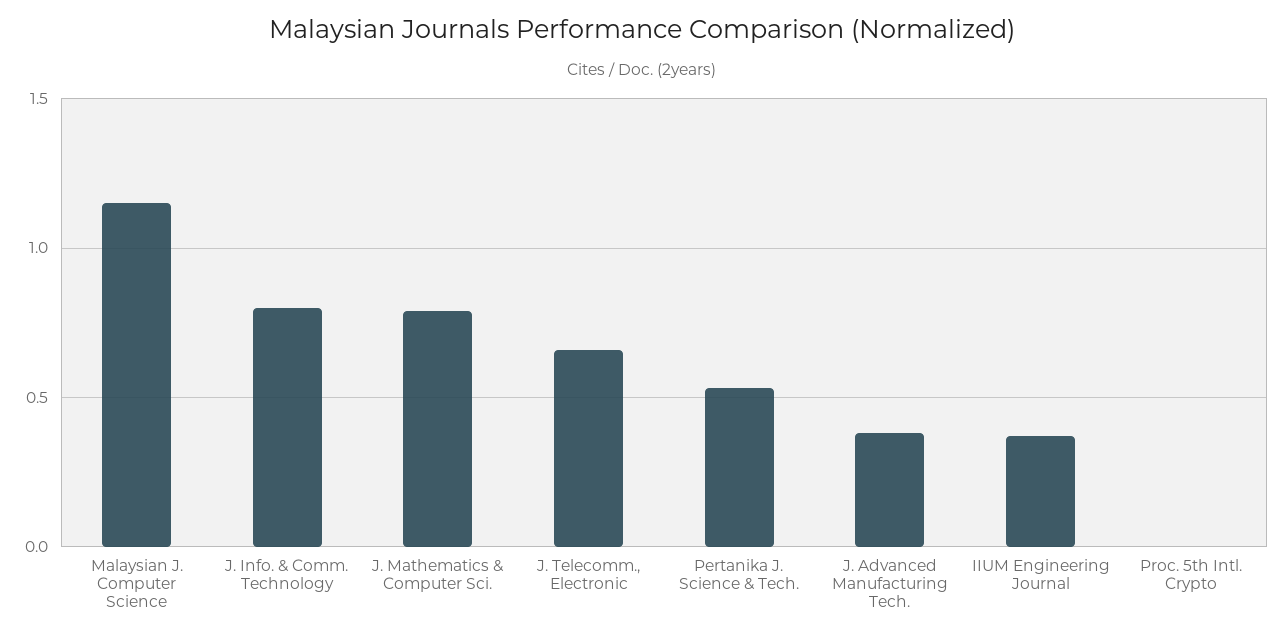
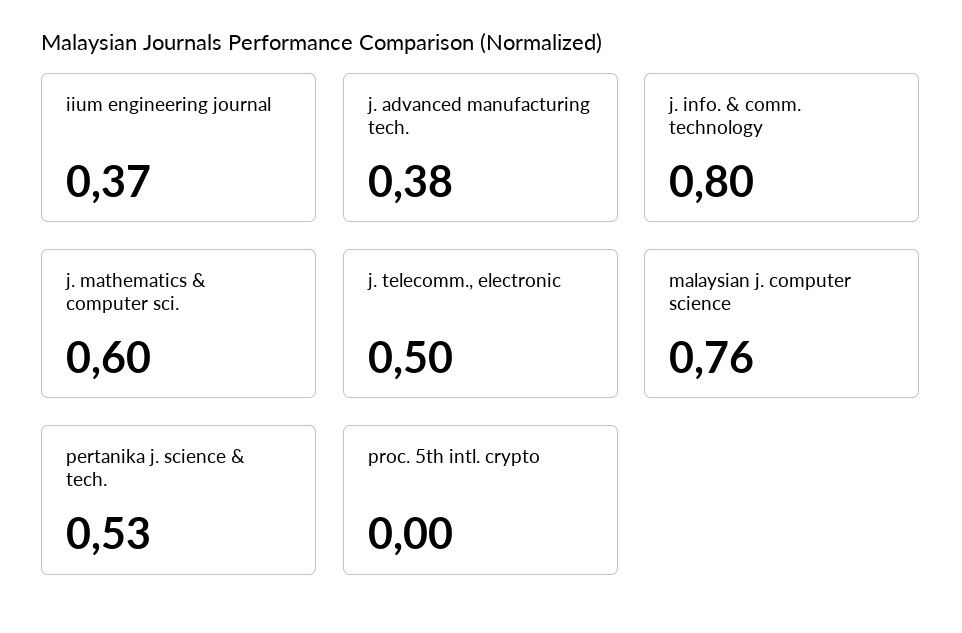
  {
-   "Malaysian J. Computer Science": 1.15,
+   "Malaysian J. Computer Science": 0.76,
    "J. Info. & Comm. Technology": 0.8,
-   "J. Mathematics & Computer Sci.": 0.8,
+   "J. Mathematics & Computer Sci.": 0.6,
-   "J. Telecomm., Electronic": 0.65,
+   "J. Telecomm., Electronic": 0.5,
    "Pertanika J. Science & Tech.": 0.53,
    "J. Advanced Manufacturing Tech.": 0.38,
    "IIUM Engineering Journal": 0.37,
    "Proc. 5th Intl. Crypto": 0
  }

